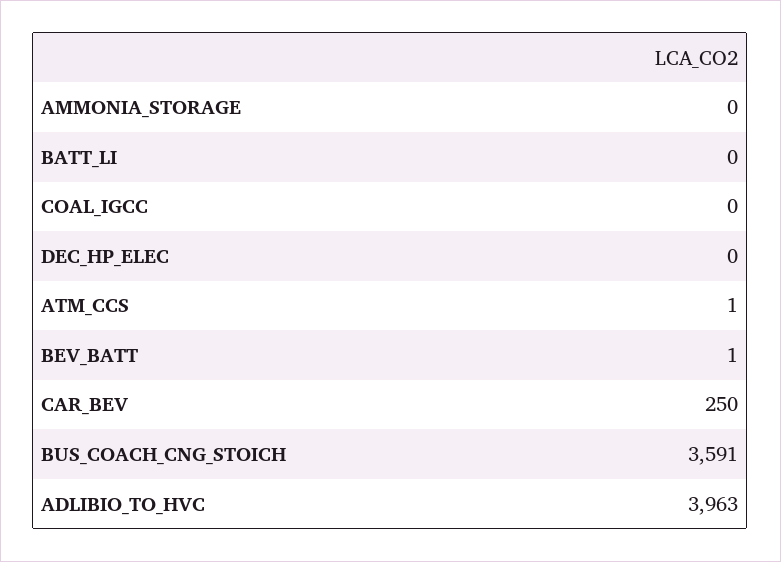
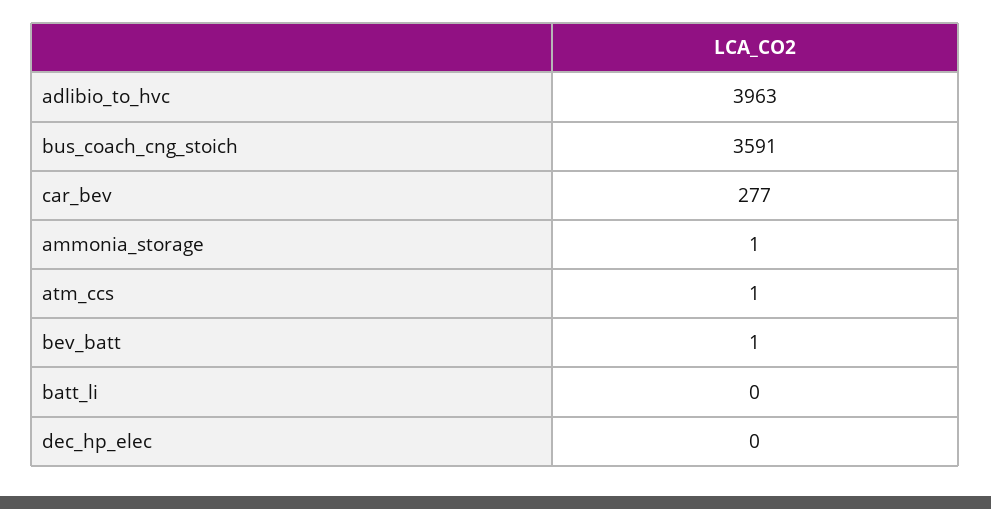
  {
-   "AMMONIA_STORAGE": 0,
+   "AMMONIA_STORAGE": 1,
    "BATT_LI": 0,
-   "COAL_IGCC": 0,
    "DEC_HP_ELEC": 0,
    "ATM_CCS": 1,
    "BEV_BATT": 1,
-   "CAR_BEV": 250,
+   "CAR_BEV": 277,
    "BUS_COACH_CNG_STOICH": 3591,
    "ADLIBIO_TO_HVC": 3963
  }

